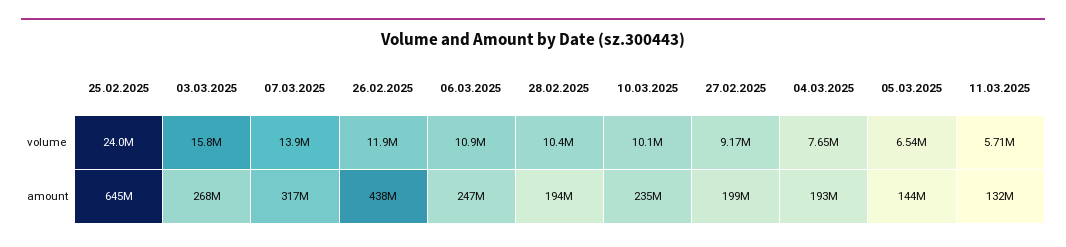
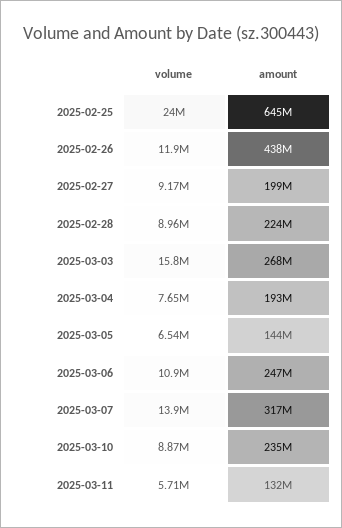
  {
    "25.02.2025": {
      "volume": 24000000,
      "amount": 645000000
    },
    "03.03.2025": {
      "volume": 15800000,
      "amount": 268000000
    },
    "07.03.2025": {
      "volume": 13900000,
      "amount": 317000000
    },
    "26.02.2025": {
      "volume": 11900000,
      "amount": 438000000
    },
    "06.03.2025": {
      "volume": 10900000,
      "amount": 247000000
    },
    "28.02.2025": {
-     "volume": 10400000,
+     "volume": 8960000,
-     "amount": 194000000
+     "amount": 224000000
    },
    "10.03.2025": {
-     "volume": 10100000,
+     "volume": 8870000,
      "amount": 235000000
    },
    "27.02.2025": {
      "volume": 9170000,
      "amount": 199000000
    },
    "04.03.2025": {
      "volume": 7650000,
      "amount": 193000000
    },
    "05.03.2025": {
      "volume": 6540000,
      "amount": 144000000
    },
    "11.03.2025": {
      "volume": 5710000,
      "amount": 132000000
    }
  }

